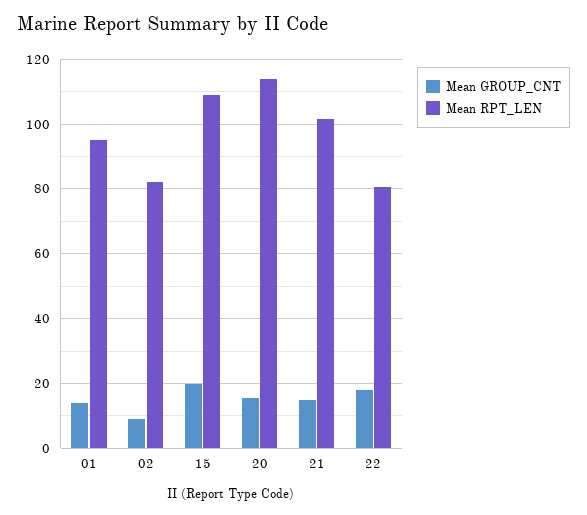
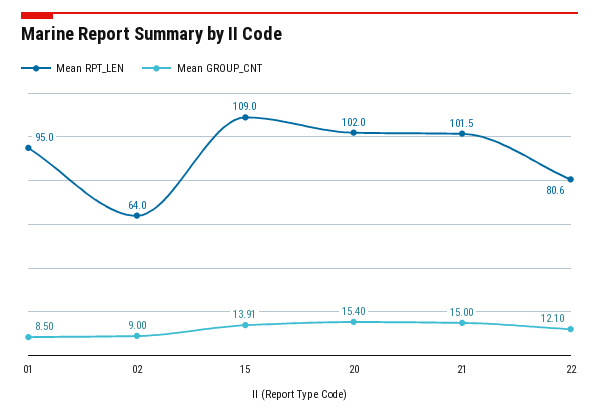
  {
    "Mean GROUP_CNT": {
-     "01": 14,
+     "01": 8.5,
      "02": 9,
-     "15": 20,
+     "15": 13.91,
      "20": 15.4,
      "21": 15,
-     "22": 18
+     "22": 12.1
    },
    "Mean RPT_LEN": {
      "01": 95,
-     "02": 82,
+     "02": 64,
      "15": 109,
-     "20": 114,
+     "20": 102,
      "21": 101.5,
      "22": 80.6
    }
  }

